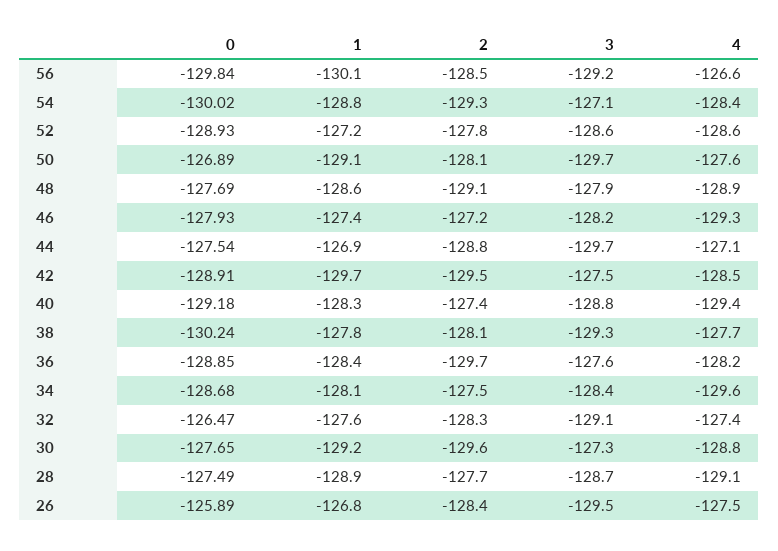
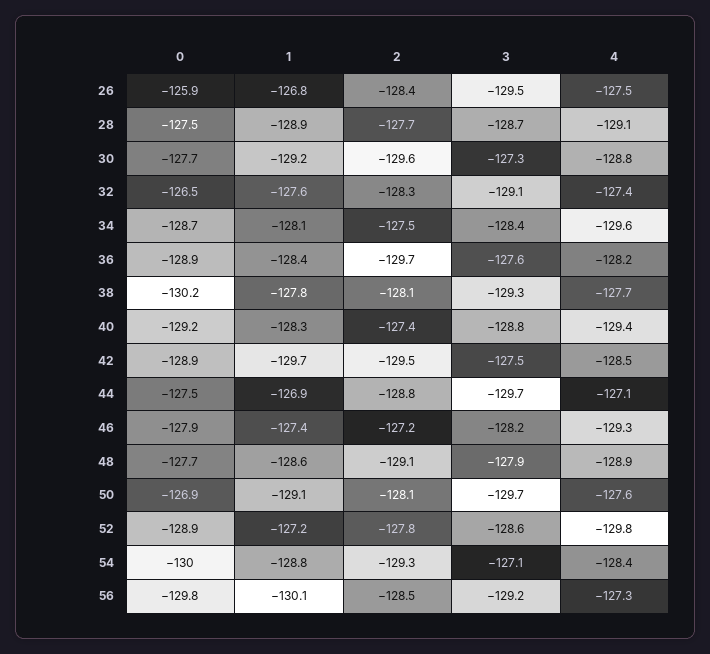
  {
    "0": {
      "56": -129.84,
      "54": -130.02,
      "52": -128.93,
      "50": -126.89,
      "48": -127.69,
      "46": -127.93,
      "44": -127.54,
      "42": -128.91,
      "40": -129.18,
      "38": -130.24,
      "36": -128.85,
      "34": -128.68,
      "32": -126.47,
      "30": -127.65,
      "28": -127.49,
      "26": -125.89
    },
    "1": {
      "56": -130.1,
      "54": -128.8,
      "52": -127.2,
      "50": -129.1,
      "48": -128.6,
      "46": -127.4,
      "44": -126.9,
      "42": -129.7,
      "40": -128.3,
      "38": -127.8,
      "36": -128.4,
      "34": -128.1,
      "32": -127.6,
      "30": -129.2,
      "28": -128.9,
      "26": -126.8
    },
    "2": {
      "56": -128.5,
      "54": -129.3,
      "52": -127.8,
      "50": -128.1,
      "48": -129.1,
      "46": -127.2,
      "44": -128.8,
      "42": -129.5,
      "40": -127.4,
      "38": -128.1,
      "36": -129.7,
      "34": -127.5,
      "32": -128.3,
      "30": -129.6,
      "28": -127.7,
      "26": -128.4
    },
    "3": {
      "56": -129.2,
      "54": -127.1,
      "52": -128.6,
      "50": -129.7,
      "48": -127.9,
      "46": -128.2,
      "44": -129.7,
      "42": -127.5,
      "40": -128.8,
      "38": -129.3,
      "36": -127.6,
      "34": -128.4,
      "32": -129.1,
      "30": -127.3,
      "28": -128.7,
      "26": -129.5
    },
    "4": {
-     "56": -126.6,
+     "56": -127.3,
      "54": -128.4,
-     "52": -128.6,
+     "52": -129.8,
      "50": -127.6,
      "48": -128.9,
      "46": -129.3,
      "44": -127.1,
      "42": -128.5,
      "40": -129.4,
      "38": -127.7,
      "36": -128.2,
      "34": -129.6,
      "32": -127.4,
      "30": -128.8,
      "28": -129.1,
      "26": -127.5
    }
  }

